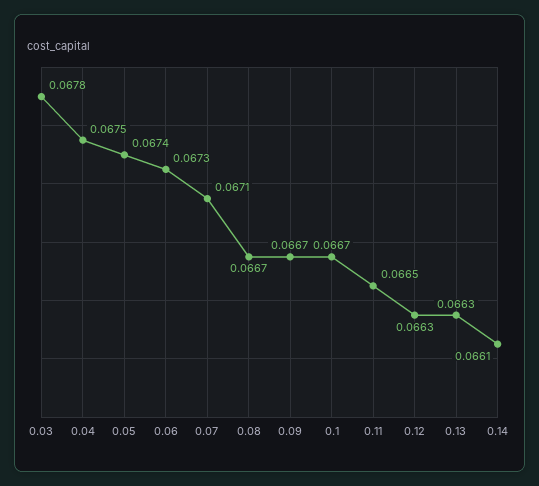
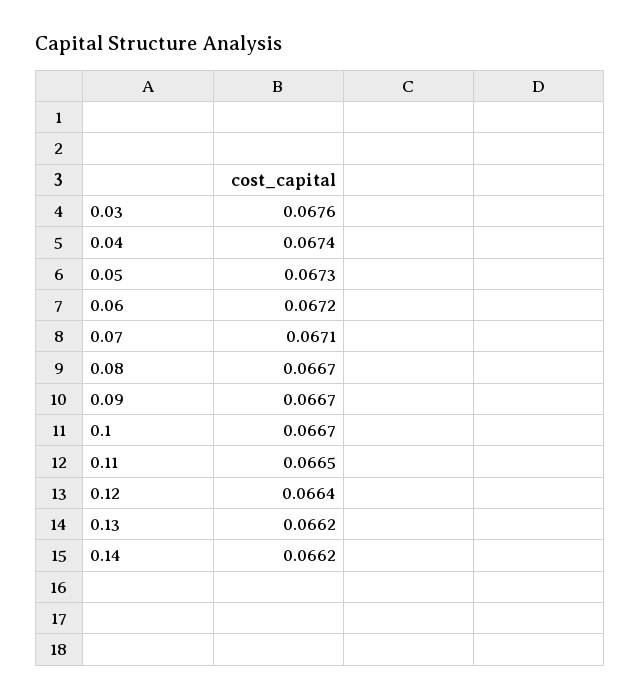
  {
-   "0.03": 0.0678,
+   "0.03": 0.0676,
-   "0.04": 0.0675,
+   "0.04": 0.0674,
-   "0.05": 0.0674,
+   "0.05": 0.0673,
-   "0.06": 0.0673,
+   "0.06": 0.0672,
    "0.07": 0.0671,
    "0.08": 0.0667,
    "0.09": 0.0667,
    "0.1": 0.0667,
    "0.11": 0.0665,
-   "0.12": 0.0663,
+   "0.12": 0.0664,
-   "0.13": 0.0663,
+   "0.13": 0.0662,
-   "0.14": 0.0661
+   "0.14": 0.0662
  }

